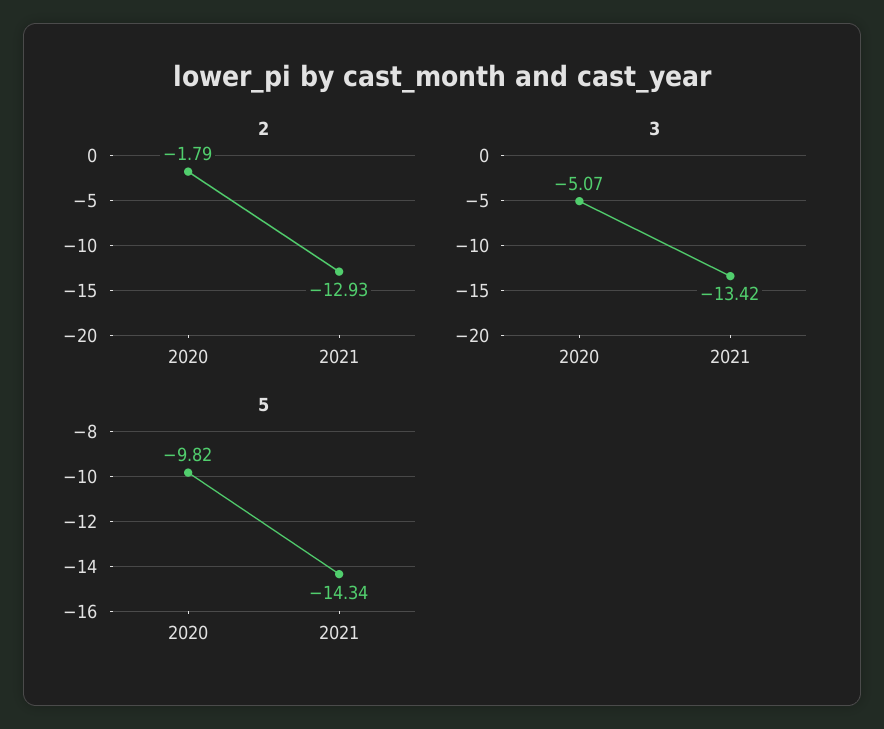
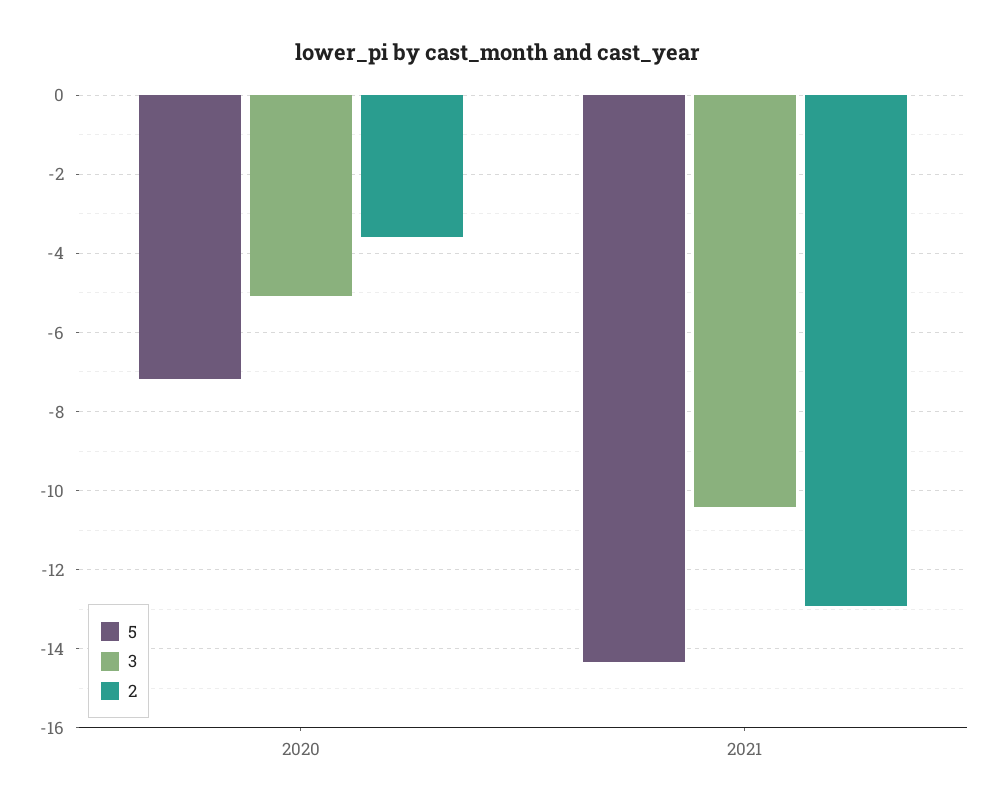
  {
    "2": {
-     "2020": -1.79,
+     "2020": -3.6,
      "2021": -12.93
    },
    "3": {
      "2020": -5.07,
-     "2021": -13.42
+     "2021": -10.4
    },
    "5": {
-     "2020": -9.82,
+     "2020": -7.2,
      "2021": -14.34
    }
  }

